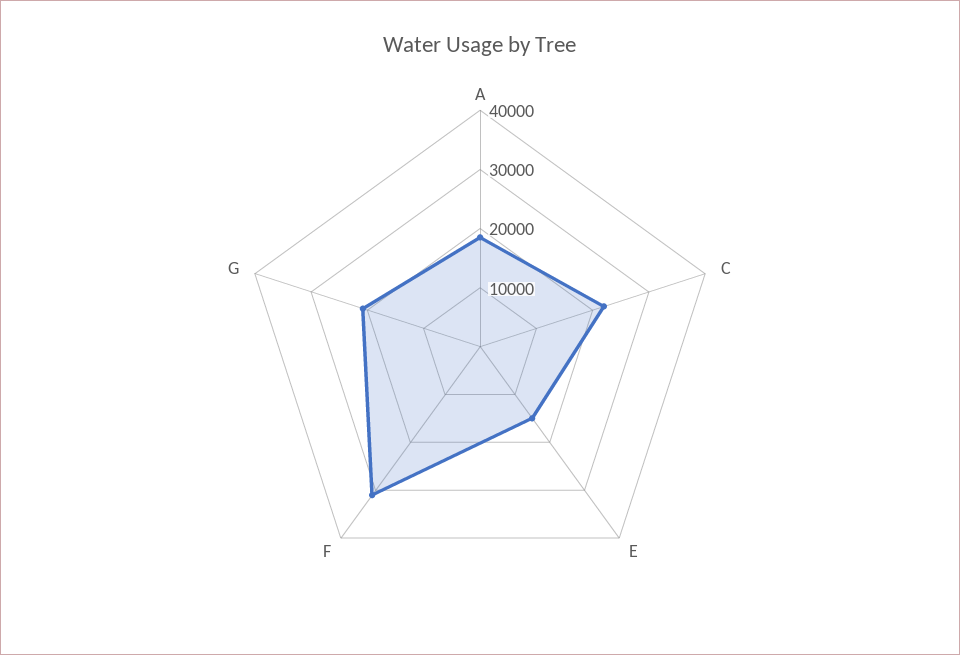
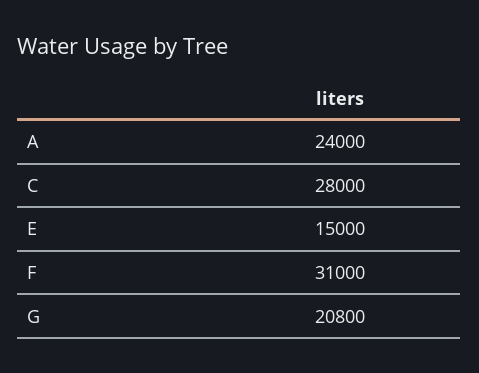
  {
-   "A": 18000,
+   "A": 24000,
-   "C": 22000,
+   "C": 28000,
    "E": 15000,
    "F": 31000,
    "G": 20800
  }

